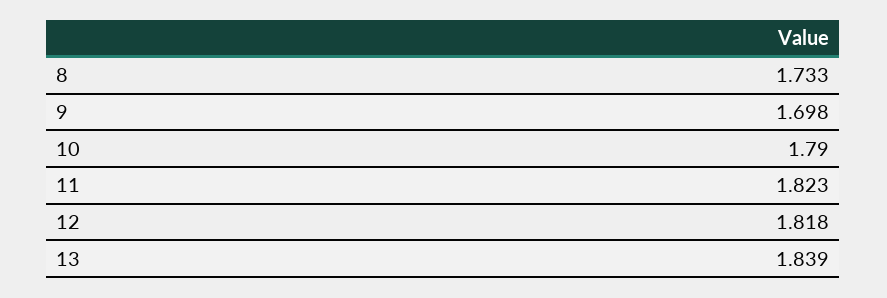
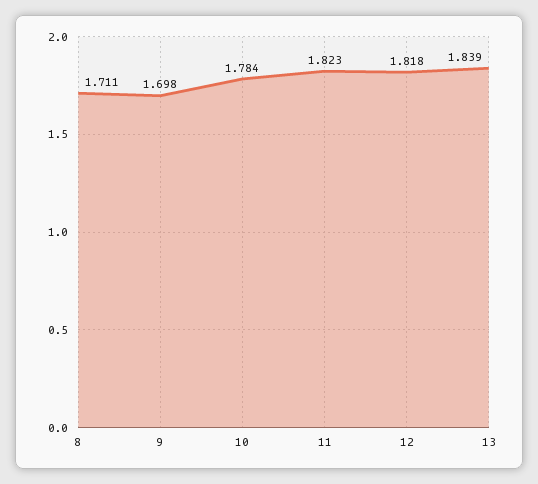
  {
-   "8": 1.733,
+   "8": 1.711,
    "9": 1.698,
-   "10": 1.79,
+   "10": 1.784,
    "11": 1.823,
    "12": 1.818,
    "13": 1.839
  }

